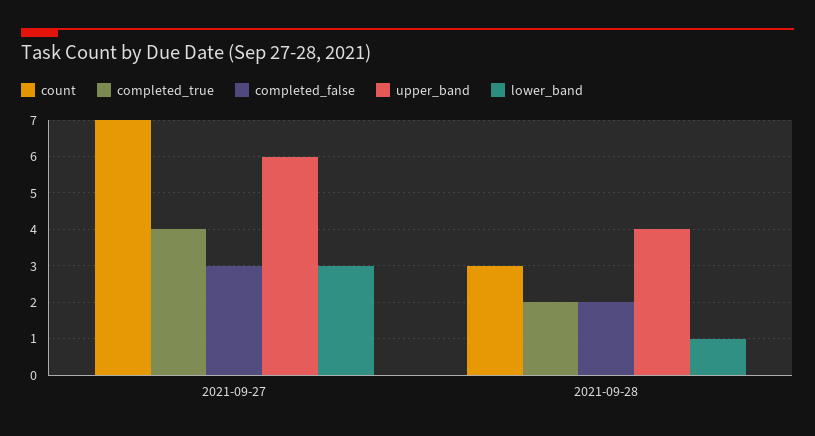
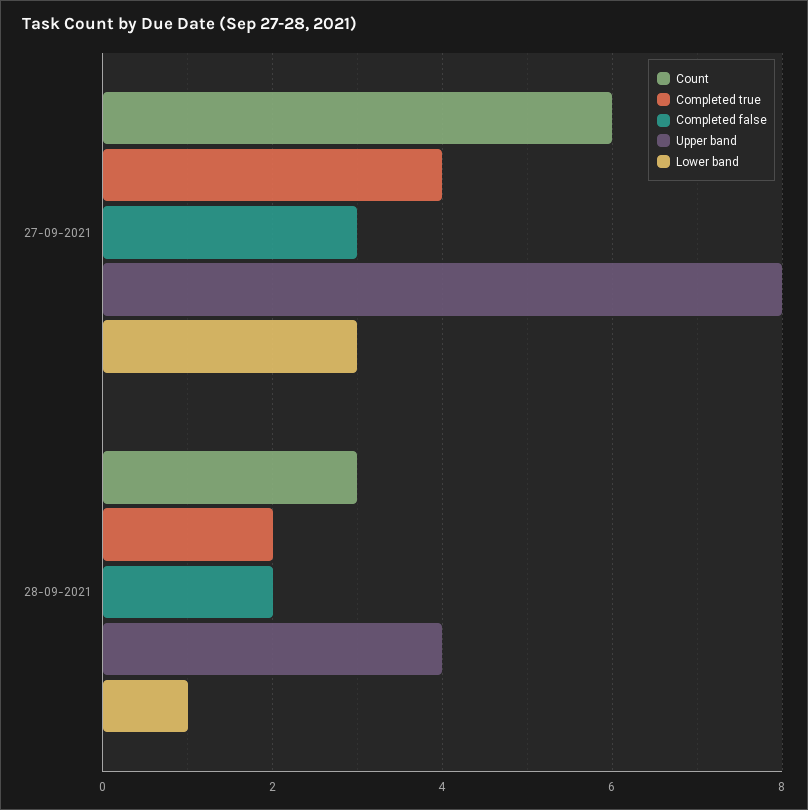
  {
    "count": {
-     "2021-09-27": 7,
+     "2021-09-27": 6,
      "2021-09-28": 3
    },
    "completed_true": {
      "2021-09-27": 4,
      "2021-09-28": 2
    },
    "completed_false": {
      "2021-09-27": 3,
      "2021-09-28": 2
    },
    "upper_band": {
-     "2021-09-27": 6,
+     "2021-09-27": 8,
      "2021-09-28": 4
    },
    "lower_band": {
      "2021-09-27": 3,
      "2021-09-28": 1
    }
  }

